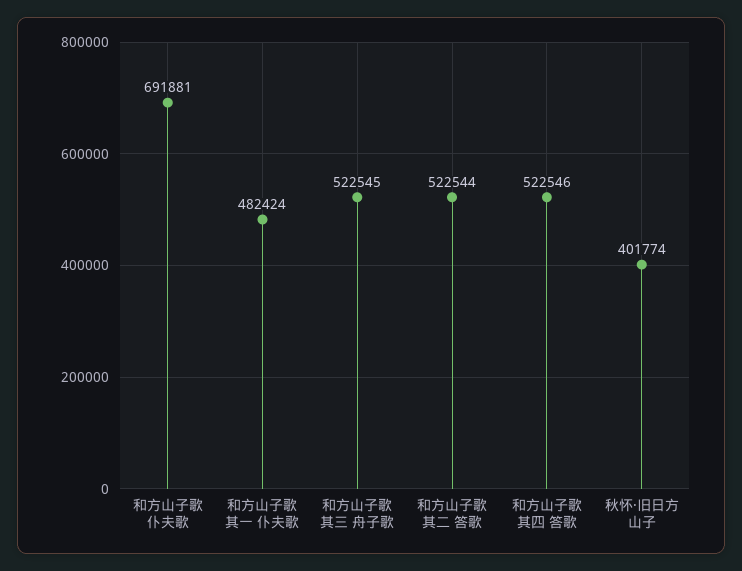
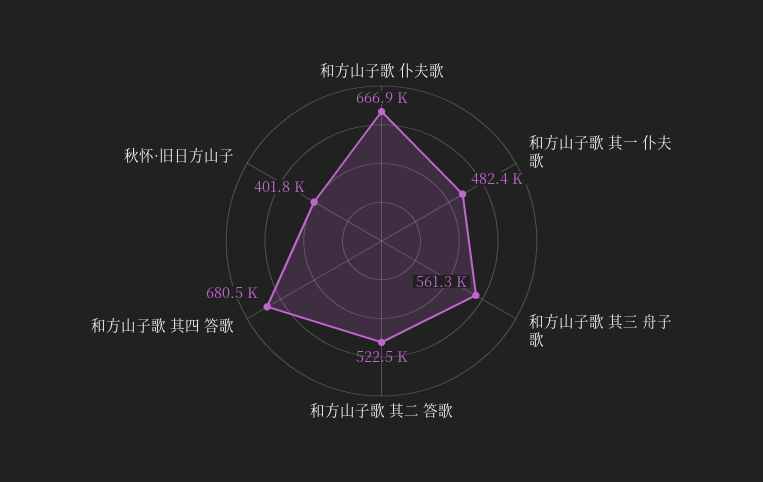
  {
-   "和方山子歌 仆夫歌": 691881,
+   "和方山子歌 仆夫歌": 666900,
    "和方山子歌 其一 仆夫歌": 482424,
-   "和方山子歌 其三 舟子歌": 522545,
+   "和方山子歌 其三 舟子歌": 561300,
    "和方山子歌 其二 答歌": 522544,
-   "和方山子歌 其四 答歌": 522546,
+   "和方山子歌 其四 答歌": 680500,
    "秋怀·旧日方山子": 401774
  }

